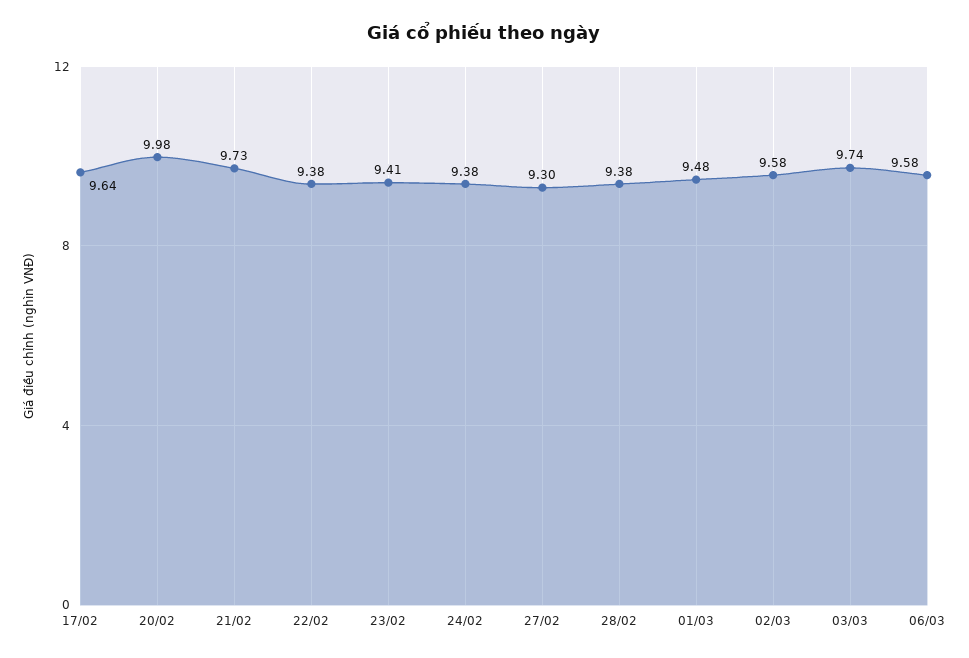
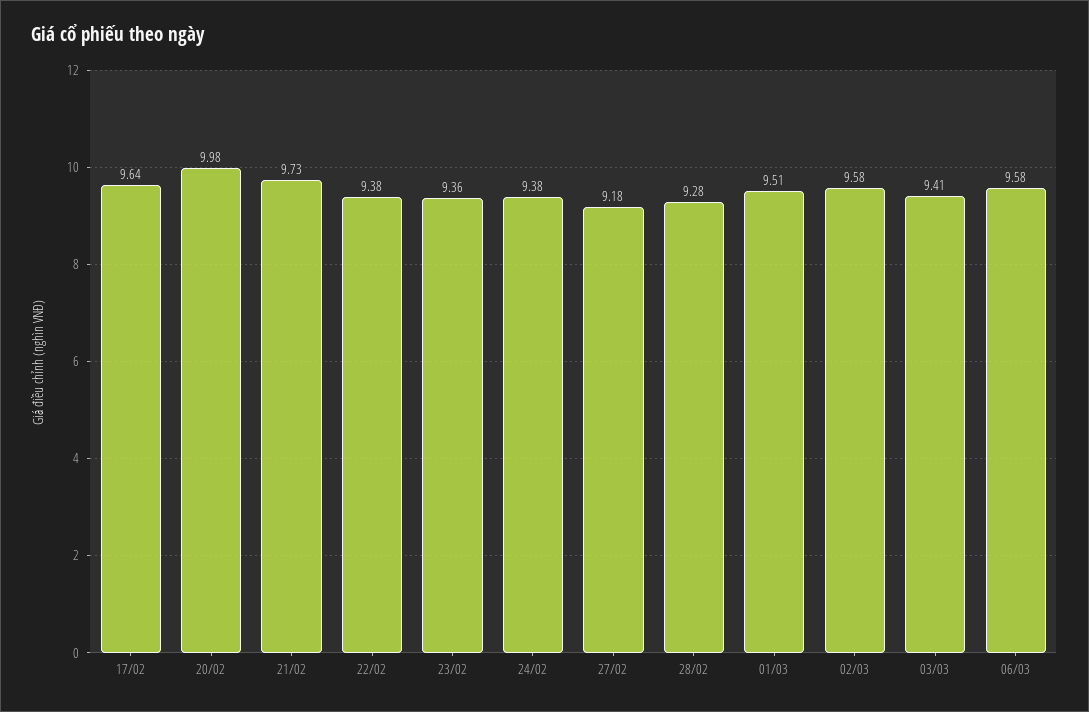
  {
    "17/02": 9.64,
    "20/02": 9.98,
    "21/02": 9.73,
    "22/02": 9.38,
-   "23/02": 9.41,
+   "23/02": 9.36,
    "24/02": 9.38,
-   "27/02": 9.3,
+   "27/02": 9.18,
-   "28/02": 9.38,
+   "28/02": 9.28,
-   "01/03": 9.48,
+   "01/03": 9.51,
    "02/03": 9.58,
-   "03/03": 9.74,
+   "03/03": 9.41,
    "06/03": 9.58
  }

